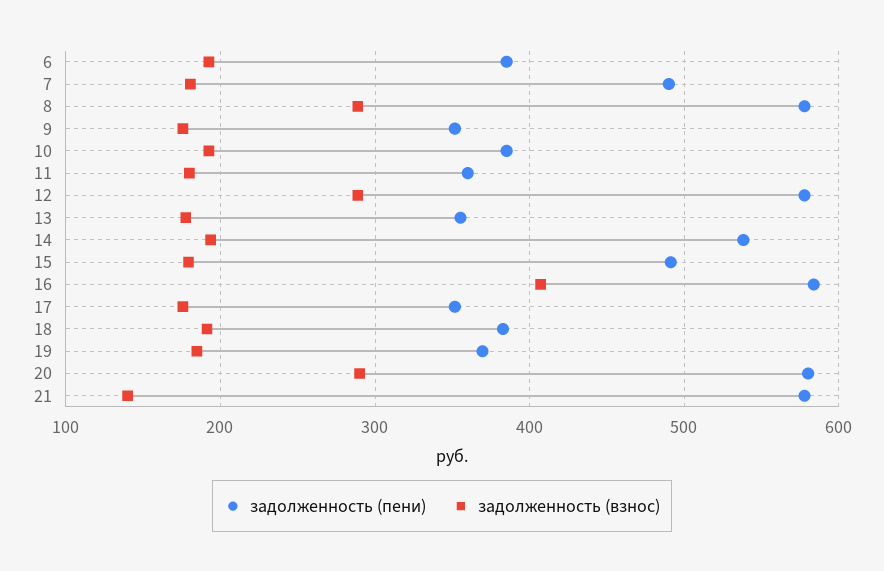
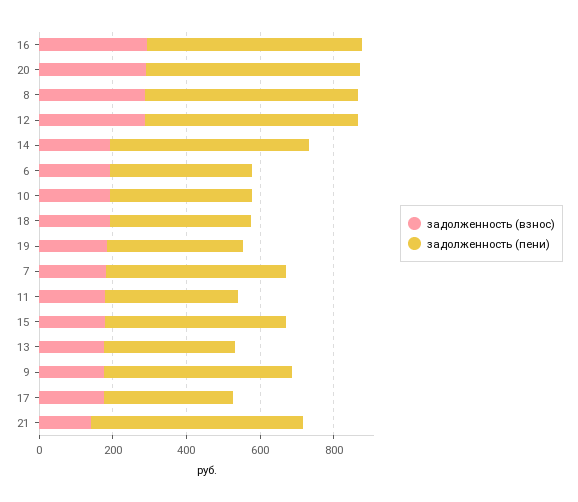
  {
    "задолженность (пени)": {
      "6": 390,
      "7": 490,
      "8": 580,
-     "9": 350,
+     "9": 500,
      "10": 390,
      "11": 360,
      "12": 580,
      "13": 360,
      "14": 540,
      "15": 490,
      "16": 580,
      "17": 350,
      "18": 380,
      "19": 370,
      "20": 580,
      "21": 580
    },
    "задолженность (взнос)": {
      "6": 190,
      "7": 180,
      "8": 290,
      "9": 180,
      "10": 190,
      "11": 180,
      "12": 290,
      "13": 180,
      "14": 190,
      "15": 180,
-     "16": 410,
+     "16": 300,
      "17": 180,
      "18": 190,
      "19": 180,
      "20": 290,
      "21": 140
    }
  }

